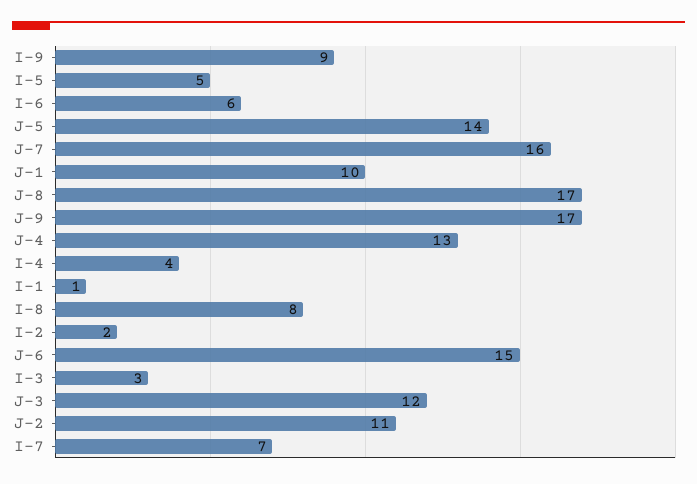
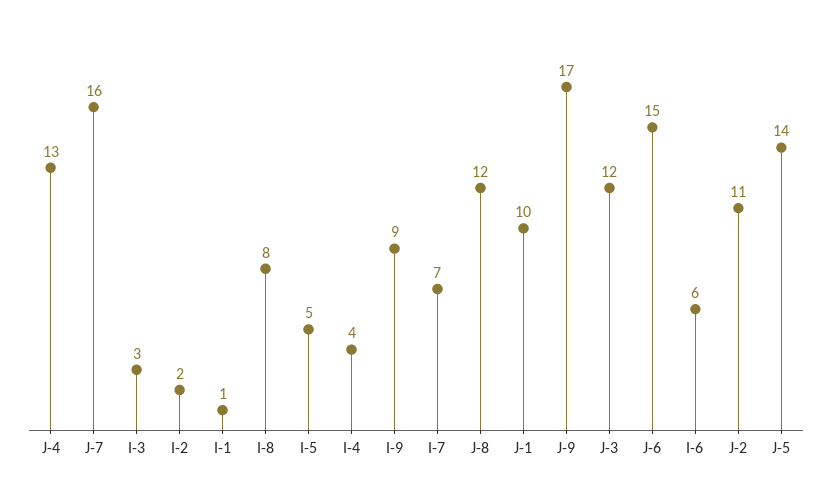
  {
    "I-9": 9,
    "I-5": 5,
    "I-6": 6,
    "J-5": 14,
    "J-7": 16,
    "J-1": 10,
-   "J-8": 17,
+   "J-8": 12,
    "J-9": 17,
    "J-4": 13,
    "I-4": 4,
    "I-1": 1,
    "I-8": 8,
    "I-2": 2,
    "J-6": 15,
    "I-3": 3,
    "J-3": 12,
    "J-2": 11,
    "I-7": 7
  }

